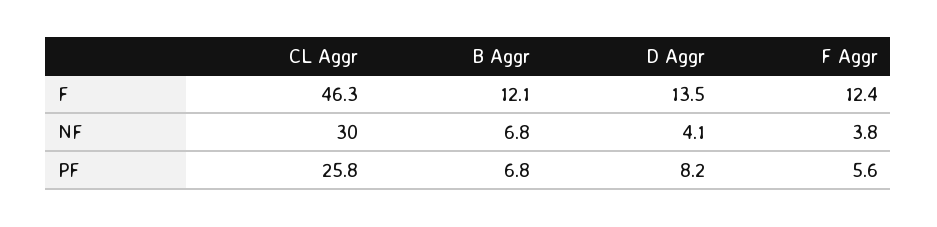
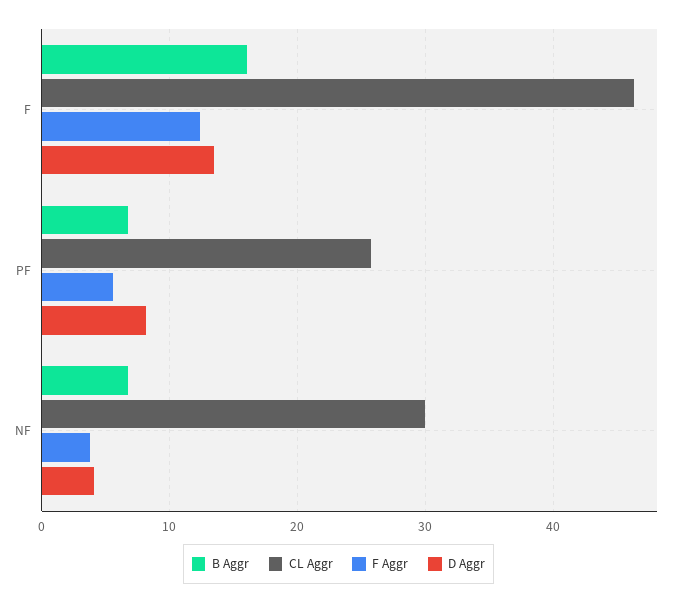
  {
    "CL Aggr": {
      "F": 46.3,
      "NF": 30,
      "PF": 25.8
    },
    "B Aggr": {
-     "F": 12.1,
+     "F": 16,
      "NF": 6.8,
      "PF": 6.8
    },
    "D Aggr": {
      "F": 13.5,
      "NF": 4.1,
      "PF": 8.2
    },
    "F Aggr": {
      "F": 12.4,
      "NF": 3.8,
      "PF": 5.6
    }
  }

